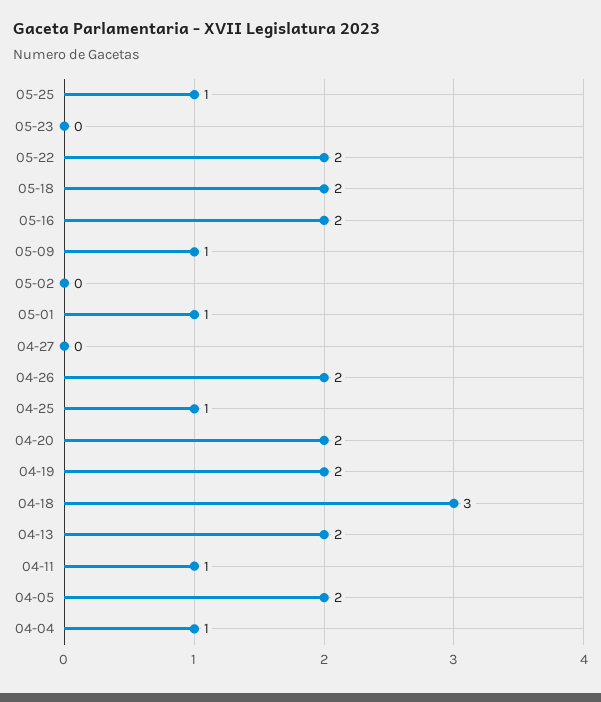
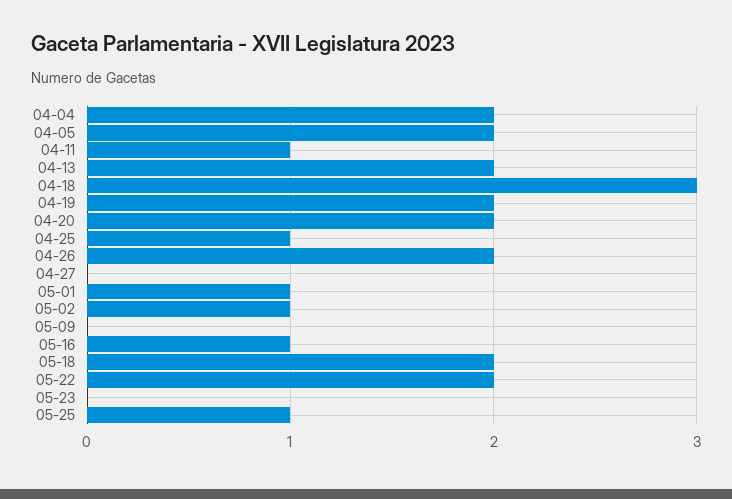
  {
    "05-25": 1,
    "05-23": 0,
    "05-22": 2,
    "05-18": 2,
-   "05-16": 2,
+   "05-16": 1,
-   "05-09": 1,
+   "05-09": 0,
-   "05-02": 0,
+   "05-02": 1,
    "05-01": 1,
    "04-27": 0,
    "04-26": 2,
    "04-25": 1,
    "04-20": 2,
    "04-19": 2,
    "04-18": 3,
    "04-13": 2,
    "04-11": 1,
    "04-05": 2,
-   "04-04": 1
+   "04-04": 2
  }

